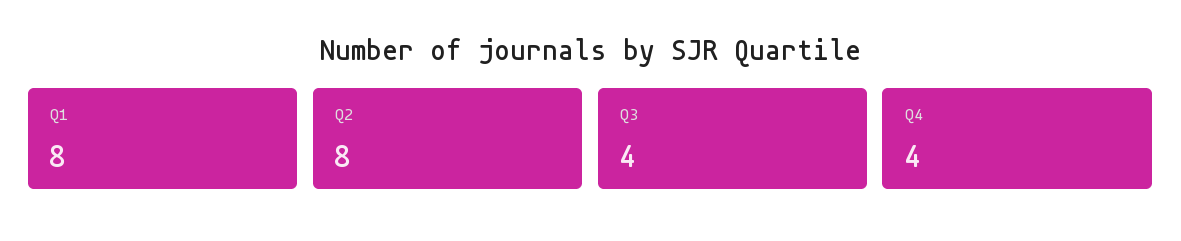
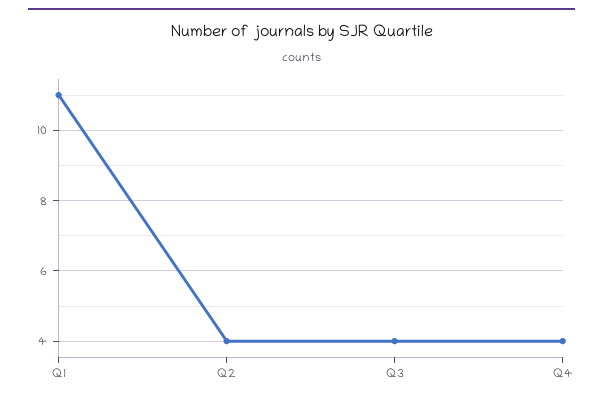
  {
-   "Q1": 8,
+   "Q1": 11,
-   "Q2": 8,
+   "Q2": 4,
    "Q3": 4,
    "Q4": 4
  }

